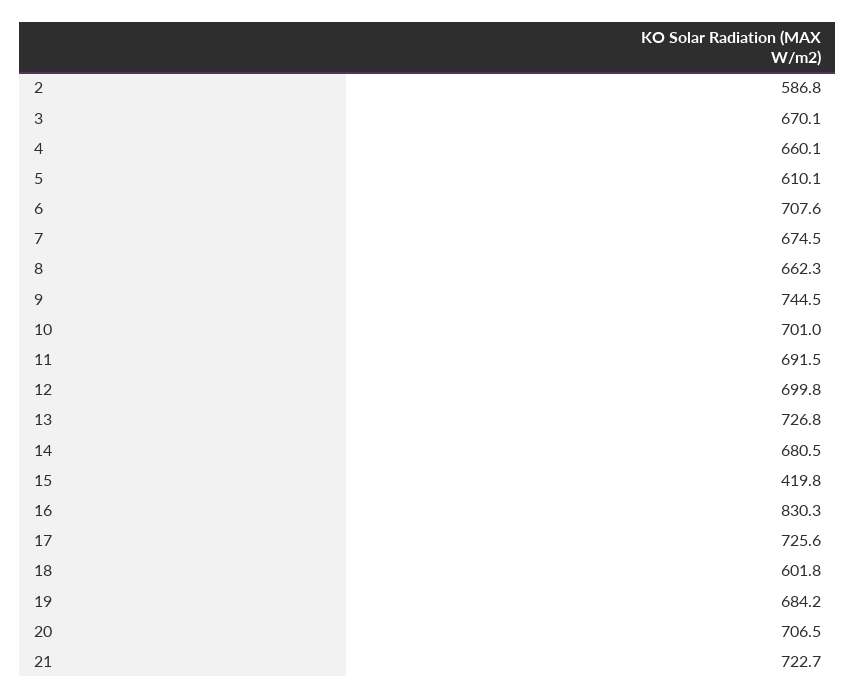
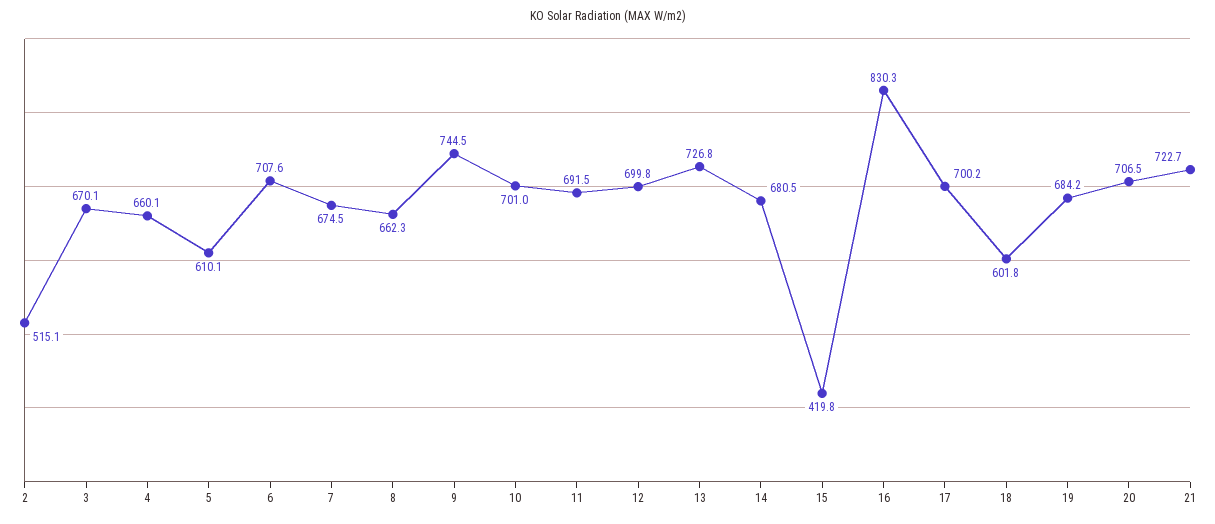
  {
-   "2": 586.8,
+   "2": 515.1,
    "3": 670.1,
    "4": 660.1,
    "5": 610.1,
    "6": 707.6,
    "7": 674.5,
    "8": 662.3,
    "9": 744.5,
    "10": 701,
    "11": 691.5,
    "12": 699.8,
    "13": 726.8,
    "14": 680.5,
    "15": 419.8,
    "16": 830.3,
-   "17": 725.6,
+   "17": 700.2,
    "18": 601.8,
    "19": 684.2,
    "20": 706.5,
    "21": 722.7
  }

